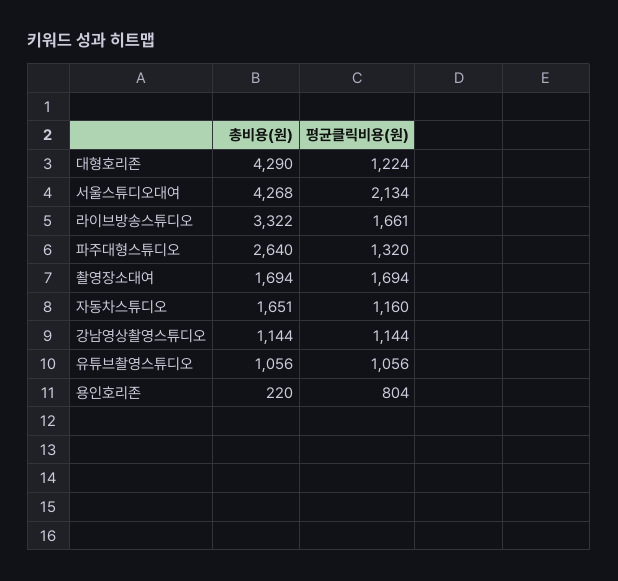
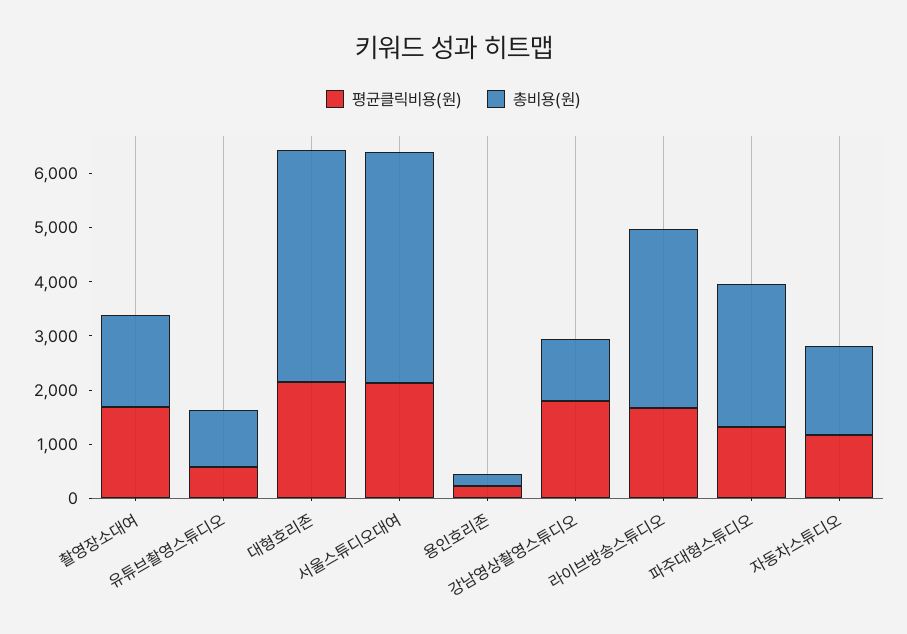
  {
    "총비용(원)": {
      "대형호리존": 4290,
      "서울스튜디오대여": 4268,
      "라이브방송스튜디오": 3322,
      "파주대형스튜디오": 2640,
      "촬영장소대여": 1694,
      "자동차스튜디오": 1651,
      "강남영상촬영스튜디오": 1144,
      "유튜브촬영스튜디오": 1056,
      "용인호리존": 220
    },
    "평균클릭비용(원)": {
-     "대형호리존": 1224,
+     "대형호리존": 2200,
      "서울스튜디오대여": 2134,
      "라이브방송스튜디오": 1661,
      "파주대형스튜디오": 1320,
      "촬영장소대여": 1694,
      "자동차스튜디오": 1160,
-     "강남영상촬영스튜디오": 1144,
+     "강남영상촬영스튜디오": 1800,
-     "유튜브촬영스튜디오": 1056,
+     "유튜브촬영스튜디오": 600,
-     "용인호리존": 804
+     "용인호리존": 200
    }
  }

